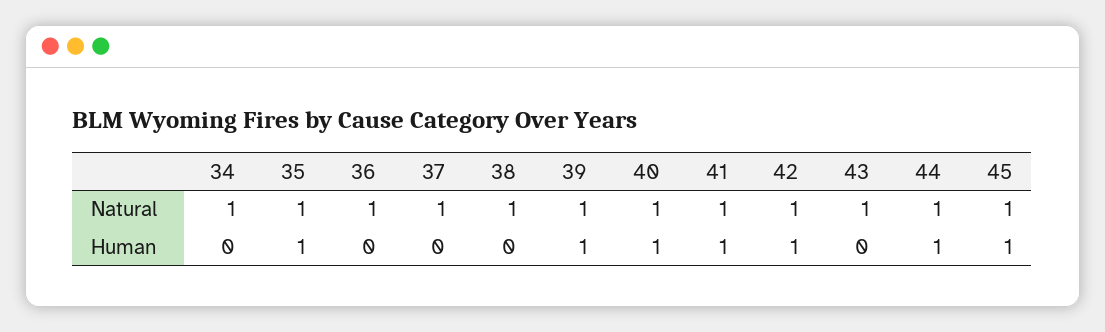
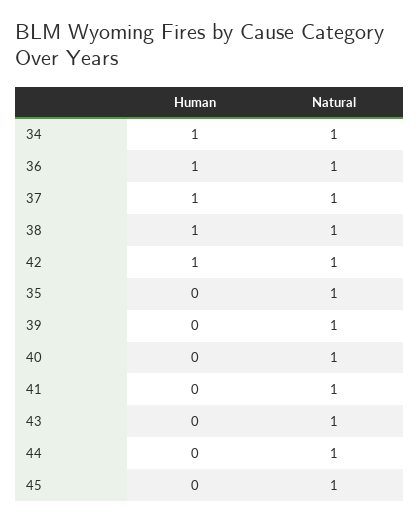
  {
    "34": {
      "Natural": 1,
-     "Human": 0
+     "Human": 1
    },
    "35": {
      "Natural": 1,
-     "Human": 1
+     "Human": 0
    },
    "36": {
      "Natural": 1,
-     "Human": 0
+     "Human": 1
    },
    "37": {
      "Natural": 1,
-     "Human": 0
+     "Human": 1
    },
    "38": {
      "Natural": 1,
-     "Human": 0
+     "Human": 1
    },
    "39": {
      "Natural": 1,
-     "Human": 1
+     "Human": 0
    },
    "40": {
      "Natural": 1,
-     "Human": 1
+     "Human": 0
    },
    "41": {
      "Natural": 1,
-     "Human": 1
+     "Human": 0
    },
    "42": {
      "Natural": 1,
      "Human": 1
    },
    "43": {
      "Natural": 1,
      "Human": 0
    },
    "44": {
      "Natural": 1,
-     "Human": 1
+     "Human": 0
    },
    "45": {
      "Natural": 1,
-     "Human": 1
+     "Human": 0
    }
  }

